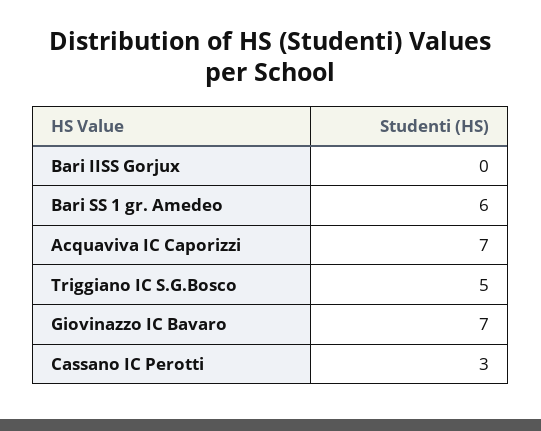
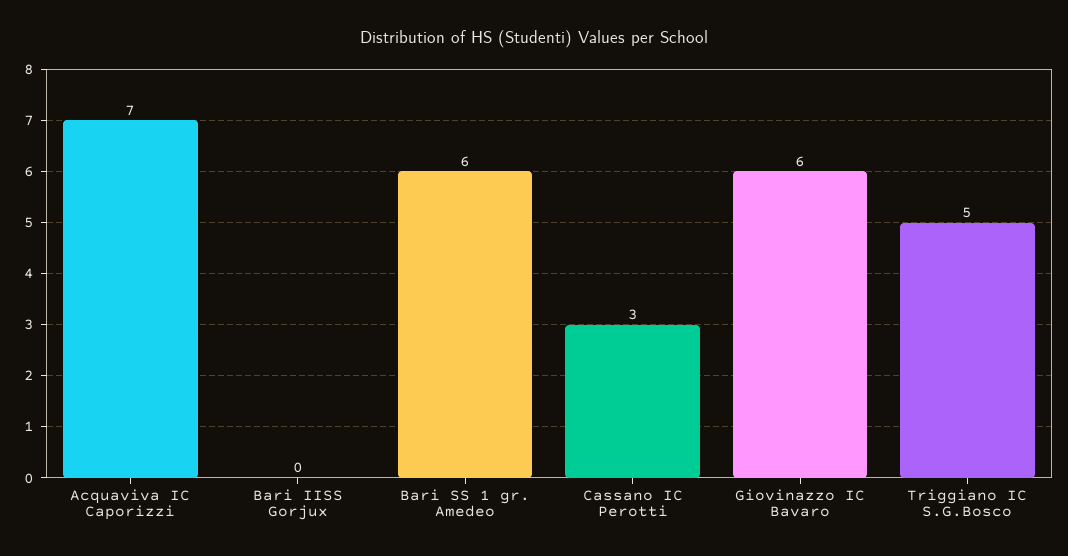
  {
    "Bari IISS Gorjux": 0,
    "Bari SS 1 gr. Amedeo": 6,
    "Acquaviva IC Caporizzi": 7,
    "Triggiano IC S.G.Bosco": 5,
-   "Giovinazzo IC Bavaro": 7,
+   "Giovinazzo IC Bavaro": 6,
    "Cassano IC Perotti": 3
  }

